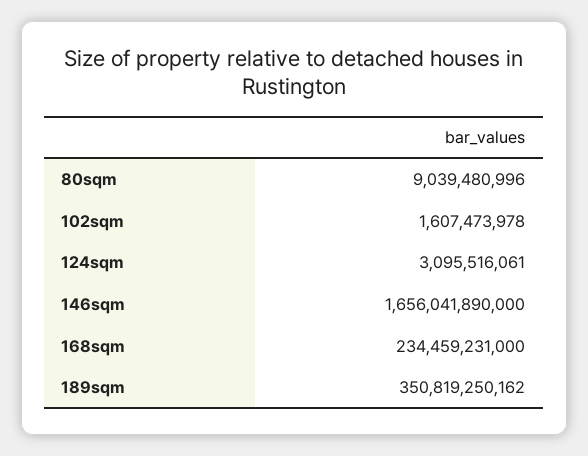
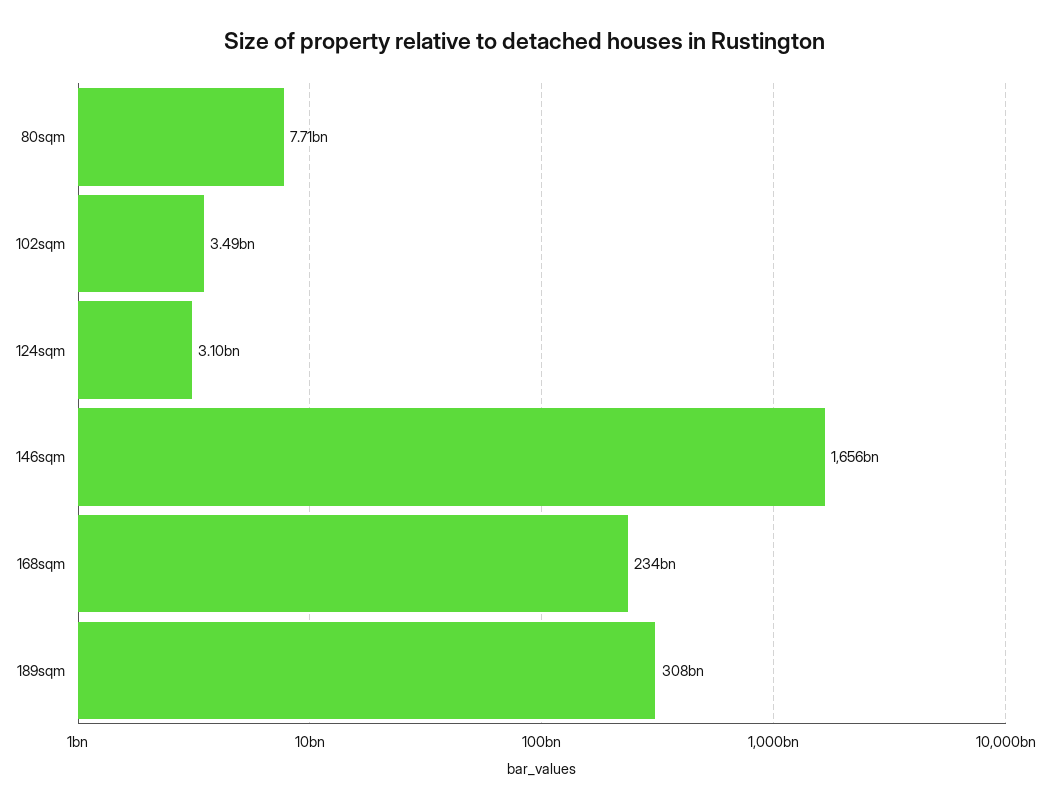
  {
-   "80sqm": 9039480996,
+   "80sqm": 7710000000,
-   "102sqm": 1607473978,
+   "102sqm": 3490000000,
    "124sqm": 3095516061,
    "146sqm": 1656041890000,
    "168sqm": 234459231000,
-   "189sqm": 350819250162
+   "189sqm": 308000000000
  }

